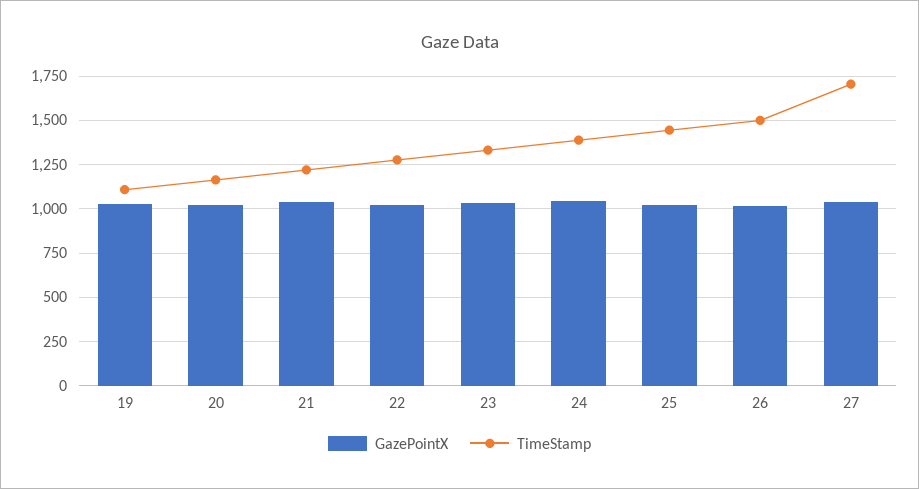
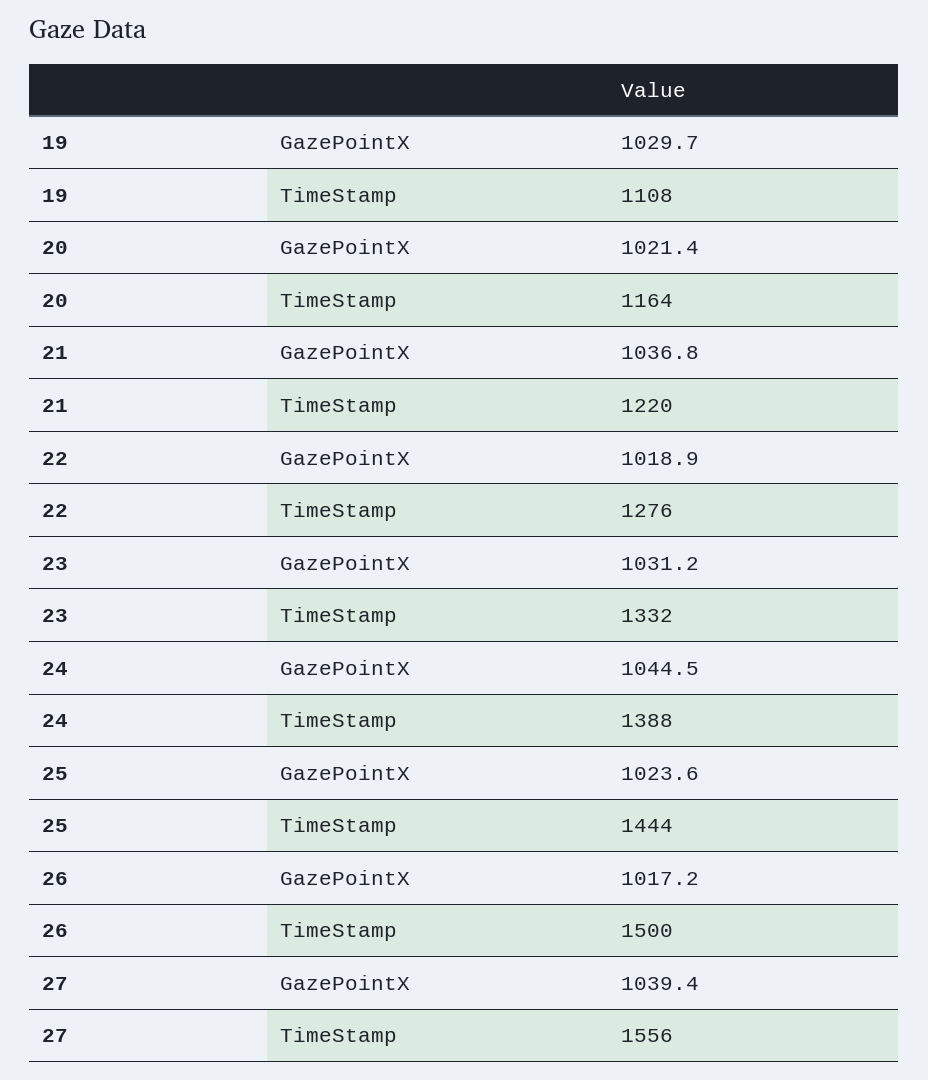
  {
    "GazePointX": {
      "19": 1029.7,
      "20": 1021.4,
      "21": 1036.8,
      "22": 1018.9,
      "23": 1031.2,
      "24": 1044.5,
      "25": 1023.6,
      "26": 1017.2,
      "27": 1039.4
    },
    "TimeStamp": {
      "19": 1108,
      "20": 1164,
      "21": 1220,
      "22": 1276,
      "23": 1332,
      "24": 1388,
      "25": 1444,
      "26": 1500,
-     "27": 1700
+     "27": 1556
    }
  }

